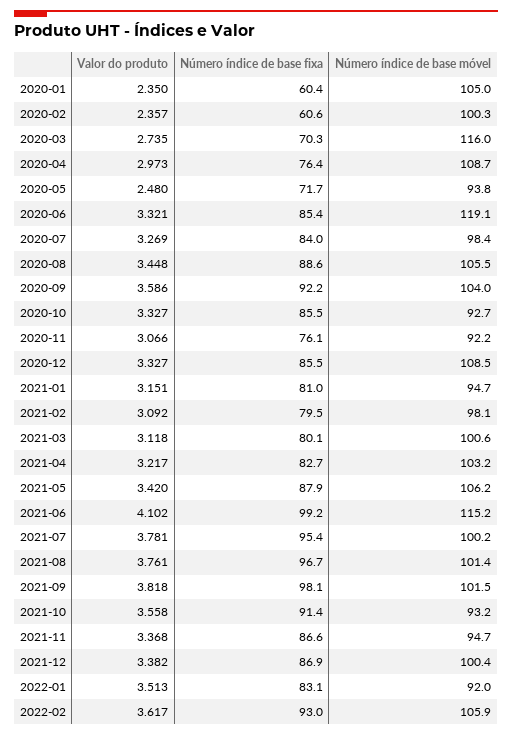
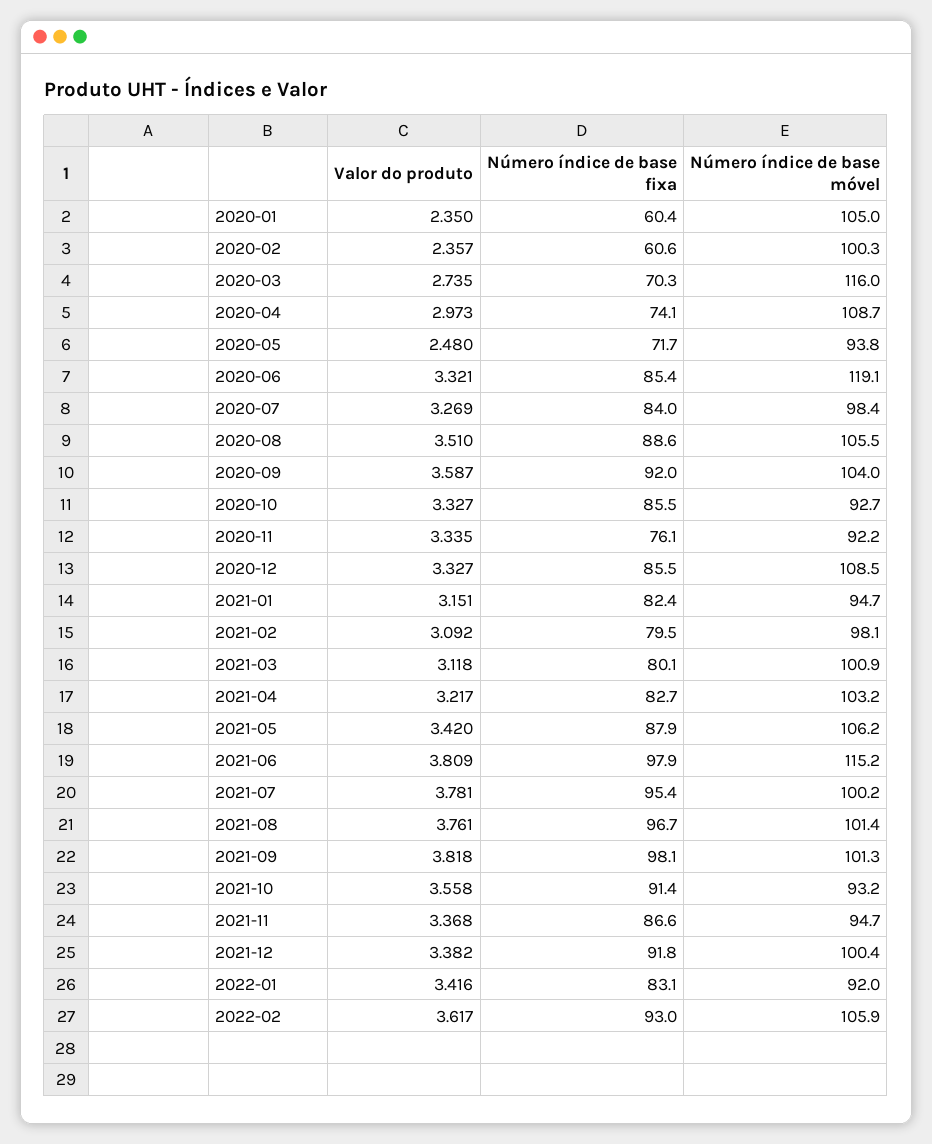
  {
    "Valor do produto": {
      "2020-01": 2.35,
      "2020-02": 2.357,
      "2020-03": 2.735,
      "2020-04": 2.973,
      "2020-05": 2.48,
      "2020-06": 3.321,
      "2020-07": 3.269,
-     "2020-08": 3.448,
+     "2020-08": 3.51,
-     "2020-09": 3.586,
+     "2020-09": 3.587,
      "2020-10": 3.327,
-     "2020-11": 3.066,
+     "2020-11": 3.335,
      "2020-12": 3.327,
      "2021-01": 3.151,
      "2021-02": 3.092,
      "2021-03": 3.118,
      "2021-04": 3.217,
      "2021-05": 3.42,
-     "2021-06": 4.102,
+     "2021-06": 3.809,
      "2021-07": 3.781,
      "2021-08": 3.761,
      "2021-09": 3.818,
      "2021-10": 3.558,
      "2021-11": 3.368,
      "2021-12": 3.382,
-     "2022-01": 3.513,
+     "2022-01": 3.416,
      "2022-02": 3.617
    },
    "Número índice de base fixa": {
      "2020-01": 60.4,
      "2020-02": 60.6,
      "2020-03": 70.3,
-     "2020-04": 76.4,
+     "2020-04": 74.1,
      "2020-05": 71.7,
      "2020-06": 85.4,
      "2020-07": 84,
      "2020-08": 88.6,
-     "2020-09": 92.2,
+     "2020-09": 92,
      "2020-10": 85.5,
      "2020-11": 76.1,
      "2020-12": 85.5,
-     "2021-01": 81,
+     "2021-01": 82.4,
      "2021-02": 79.5,
      "2021-03": 80.1,
      "2021-04": 82.7,
      "2021-05": 87.9,
-     "2021-06": 99.2,
+     "2021-06": 97.9,
      "2021-07": 95.4,
      "2021-08": 96.7,
      "2021-09": 98.1,
      "2021-10": 91.4,
      "2021-11": 86.6,
-     "2021-12": 86.9,
+     "2021-12": 91.8,
      "2022-01": 83.1,
      "2022-02": 93
    },
    "Número índice de base móvel": {
      "2020-01": 105,
      "2020-02": 100.3,
      "2020-03": 116,
      "2020-04": 108.7,
      "2020-05": 93.8,
      "2020-06": 119.1,
      "2020-07": 98.4,
      "2020-08": 105.5,
      "2020-09": 104,
      "2020-10": 92.7,
      "2020-11": 92.2,
      "2020-12": 108.5,
      "2021-01": 94.7,
      "2021-02": 98.1,
-     "2021-03": 100.6,
+     "2021-03": 100.9,
      "2021-04": 103.2,
      "2021-05": 106.2,
      "2021-06": 115.2,
      "2021-07": 100.2,
      "2021-08": 101.4,
-     "2021-09": 101.5,
+     "2021-09": 101.3,
      "2021-10": 93.2,
      "2021-11": 94.7,
      "2021-12": 100.4,
      "2022-01": 92,
      "2022-02": 105.9
    }
  }

